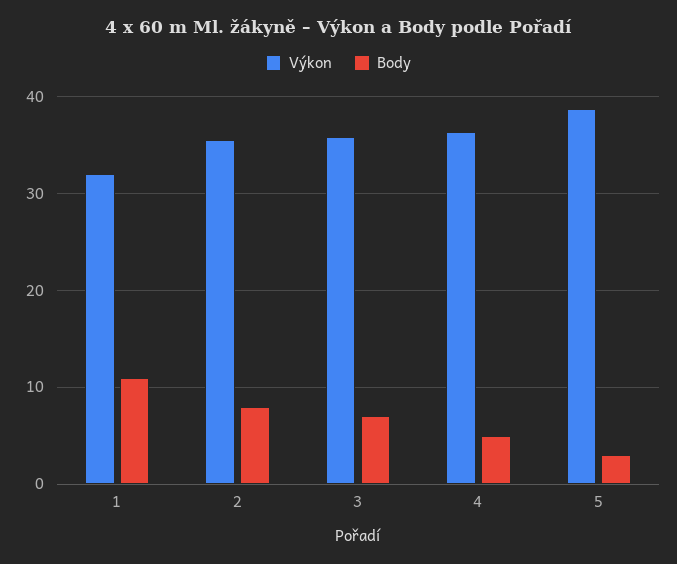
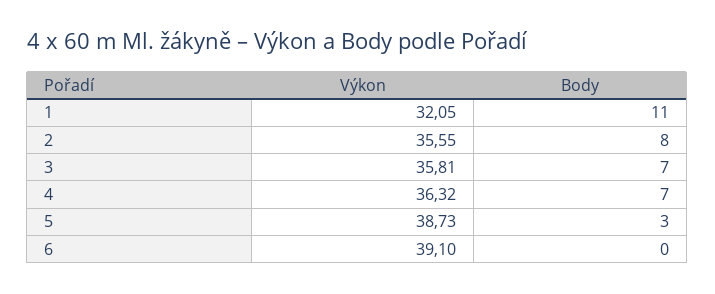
  {
    "Výkon": {
      "1": 32.05,
      "2": 35.55,
      "3": 35.81,
      "4": 36.32,
-     "5": 38.73
+     "5": 38.73,
+     "6": 39.1
    },
    "Body": {
      "1": 11,
      "2": 8,
      "3": 7,
-     "4": 5,
+     "4": 7,
-     "5": 3
+     "5": 3,
+     "6": 0
    }
  }

